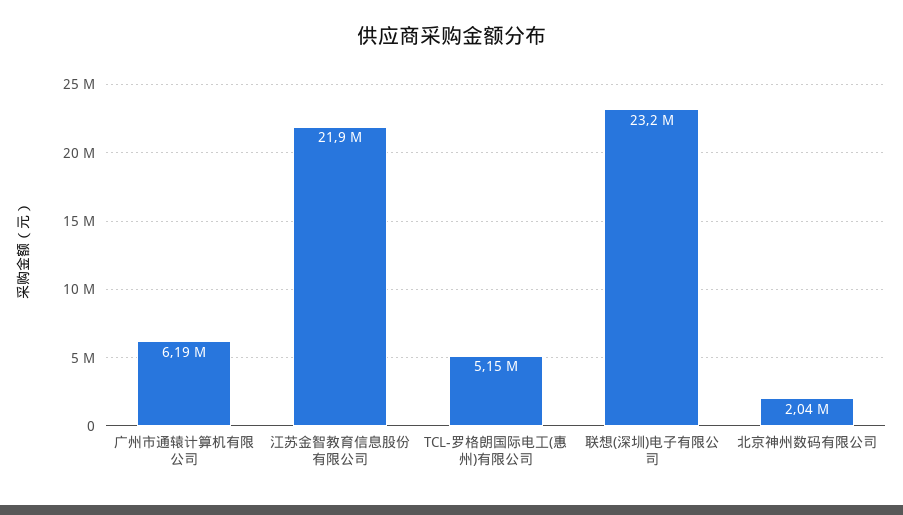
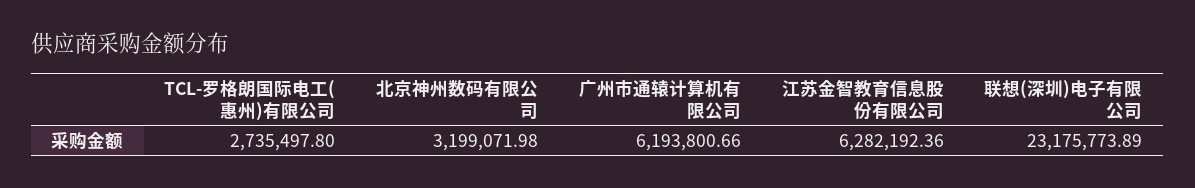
  {
    "广州市通辕计算机有限公司": 6193800.66,
-   "江苏金智教育信息股份有限公司": 21900000,
+   "江苏金智教育信息股份有限公司": 6282192.36,
-   "TCL-罗格朗国际电工(惠州)有限公司": 5150000,
+   "TCL-罗格朗国际电工(惠州)有限公司": 2735497.8,
    "联想(深圳)电子有限公司": 23175773.89,
-   "北京神州数码有限公司": 2040000
+   "北京神州数码有限公司": 3199071.98
  }

